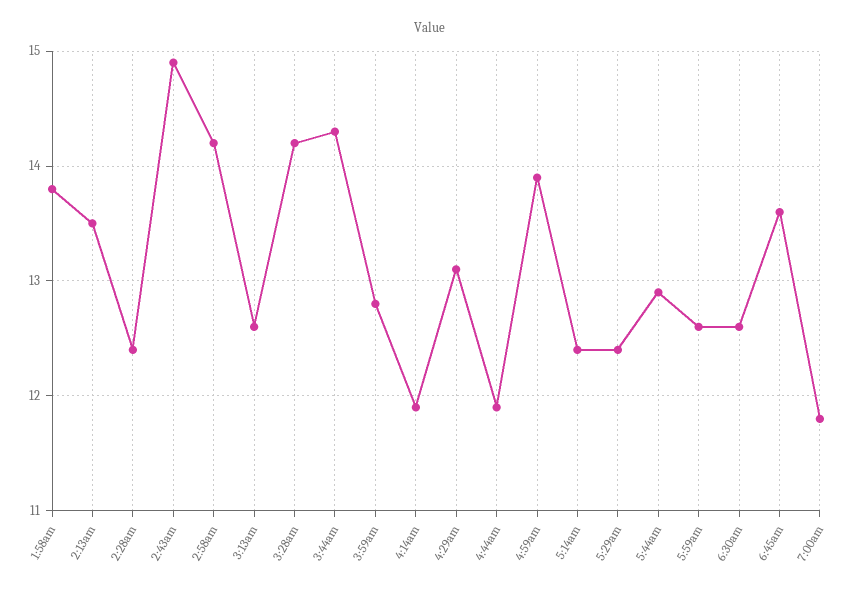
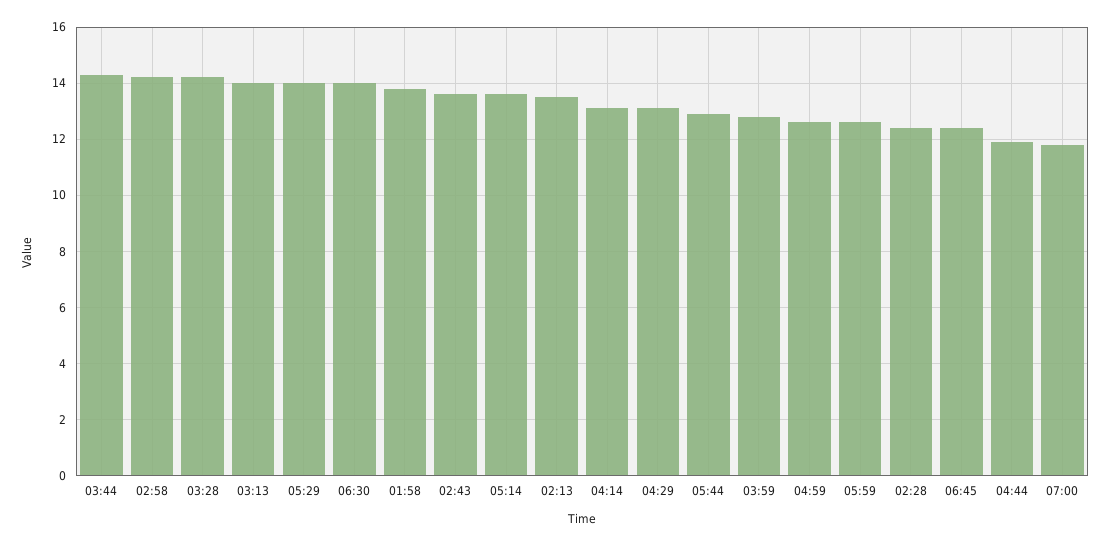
  {
    "1:58am": 13.8,
    "2:13am": 13.5,
    "2:28am": 12.4,
-   "2:43am": 14.9,
+   "2:43am": 13.5,
    "2:58am": 14.2,
-   "3:13am": 12.6,
+   "3:13am": 14,
    "3:28am": 14.2,
    "3:44am": 14.3,
    "3:59am": 12.8,
-   "4:14am": 11.9,
+   "4:14am": 13,
    "4:29am": 13.1,
    "4:44am": 11.9,
-   "4:59am": 13.9,
+   "4:59am": 12.5,
-   "5:14am": 12.4,
+   "5:14am": 13.5,
-   "5:29am": 12.4,
+   "5:29am": 14,
    "5:44am": 12.9,
    "5:59am": 12.6,
-   "6:30am": 12.6,
+   "6:30am": 14,
-   "6:45am": 13.6,
+   "6:45am": 12.5,
    "7:00am": 11.8
  }

